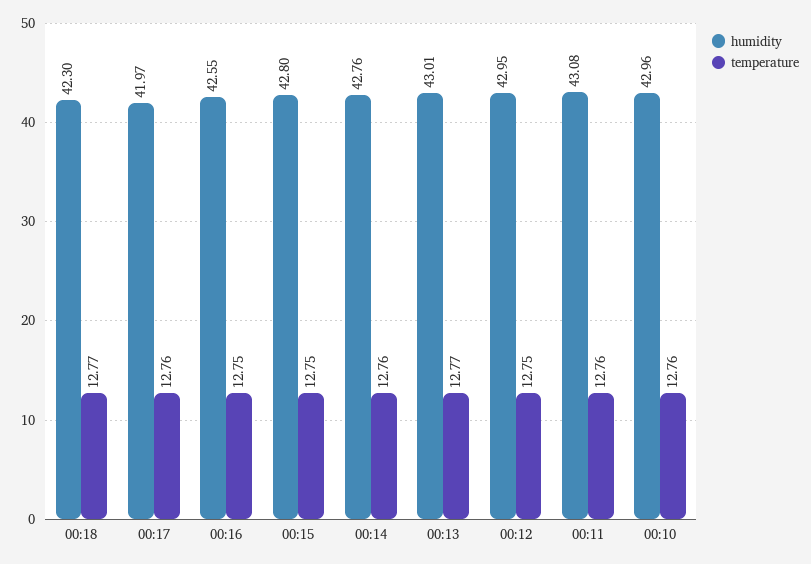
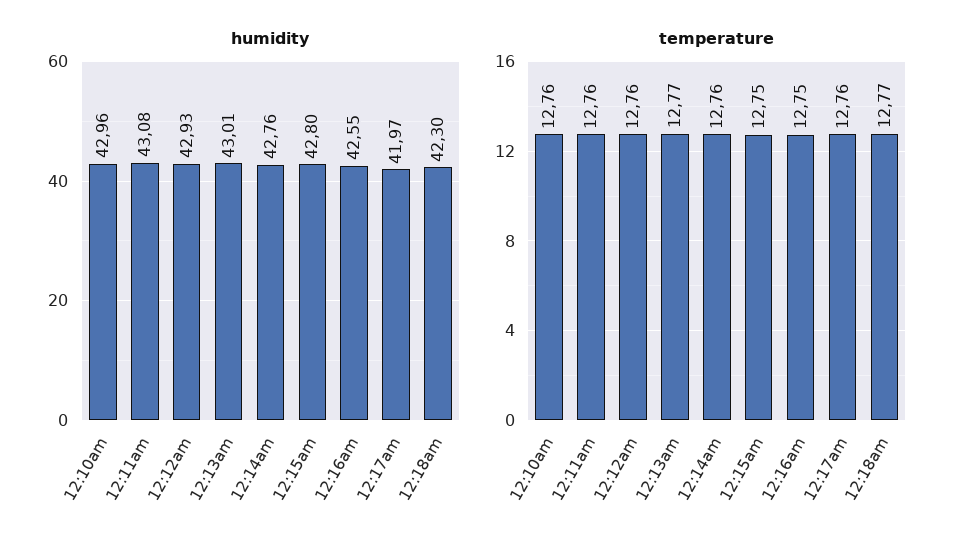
  {
    "humidity": {
      "00:18": 42.3,
      "00:17": 41.97,
      "00:16": 42.55,
      "00:15": 42.8,
      "00:14": 42.76,
      "00:13": 43.01,
-     "00:12": 42.95,
+     "00:12": 42.93,
      "00:11": 43.08,
      "00:10": 42.96
    },
    "temperature": {
      "00:18": 12.77,
      "00:17": 12.76,
      "00:16": 12.75,
      "00:15": 12.75,
      "00:14": 12.76,
      "00:13": 12.77,
-     "00:12": 12.75,
+     "00:12": 12.76,
      "00:11": 12.76,
      "00:10": 12.76
    }
  }

